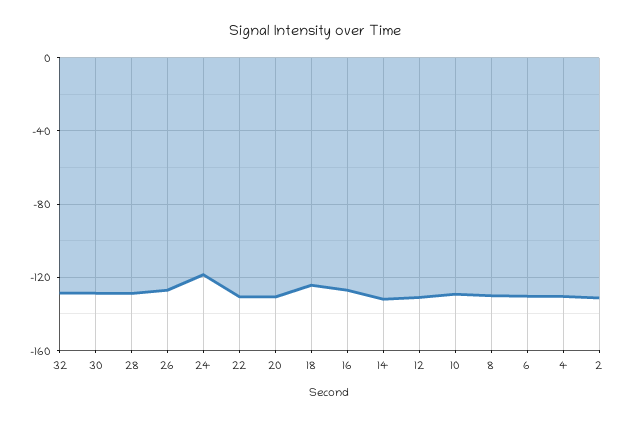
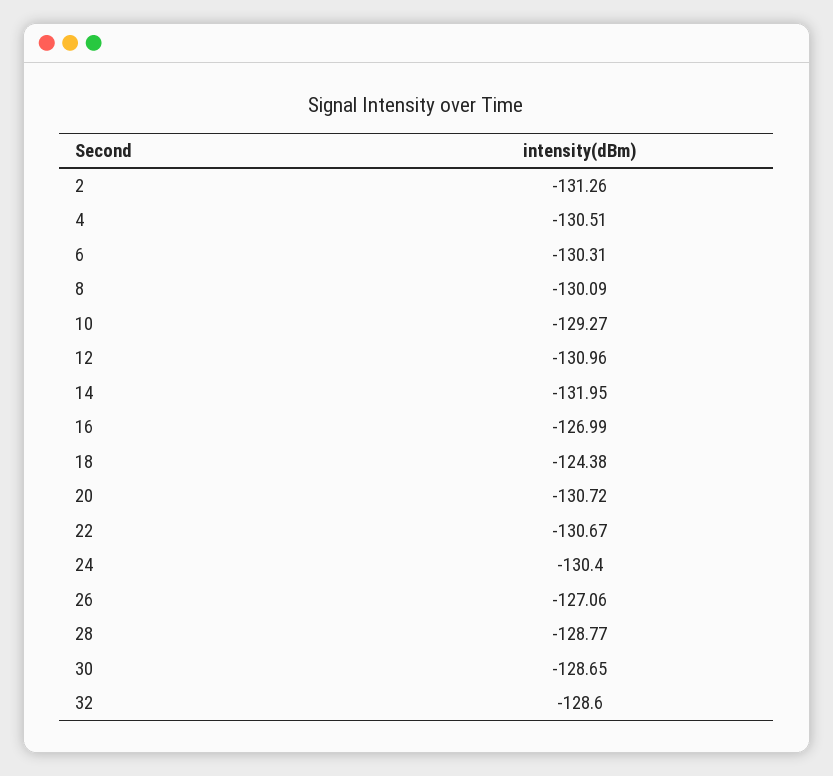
  {
    "32": -128.6,
    "30": -128.65,
    "28": -128.77,
    "26": -127.06,
-   "24": -120,
+   "24": -130.4,
    "22": -130.67,
    "20": -130.72,
    "18": -124.38,
    "16": -126.99,
    "14": -131.95,
    "12": -130.96,
    "10": -129.27,
    "8": -130.09,
    "6": -130.31,
    "4": -130.51,
    "2": -131.26
  }

